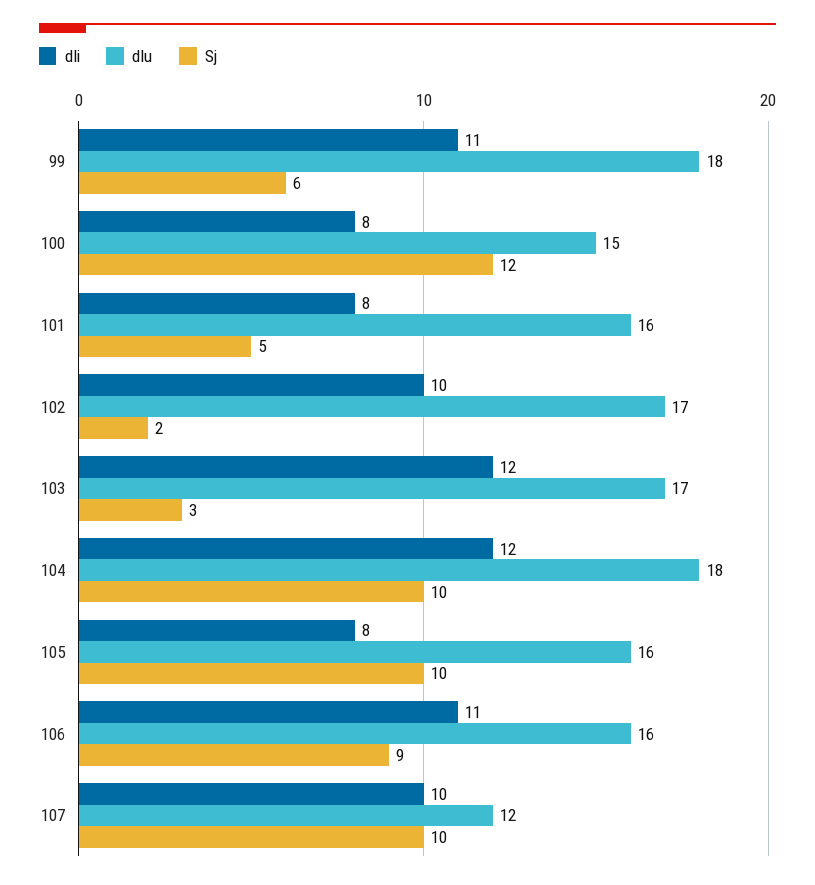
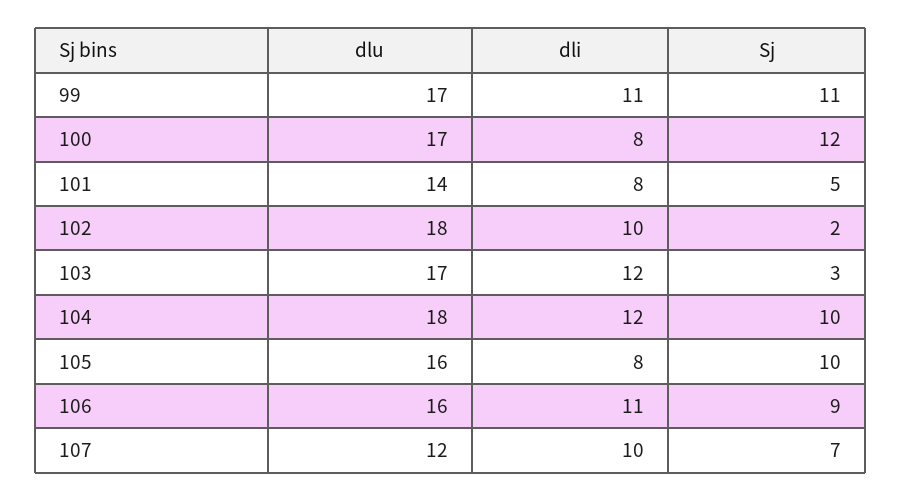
  {
    "dli": {
      "99": 11,
      "100": 8,
      "101": 8,
      "102": 10,
      "103": 12,
      "104": 12,
      "105": 8,
      "106": 11,
      "107": 10
    },
    "dlu": {
-     "99": 18,
+     "99": 17,
-     "100": 15,
+     "100": 17,
-     "101": 16,
+     "101": 14,
-     "102": 17,
+     "102": 18,
      "103": 17,
      "104": 18,
      "105": 16,
      "106": 16,
      "107": 12
    },
    "Sj": {
-     "99": 6,
+     "99": 11,
      "100": 12,
      "101": 5,
      "102": 2,
      "103": 3,
      "104": 10,
      "105": 10,
      "106": 9,
-     "107": 10
+     "107": 7
    }
  }

